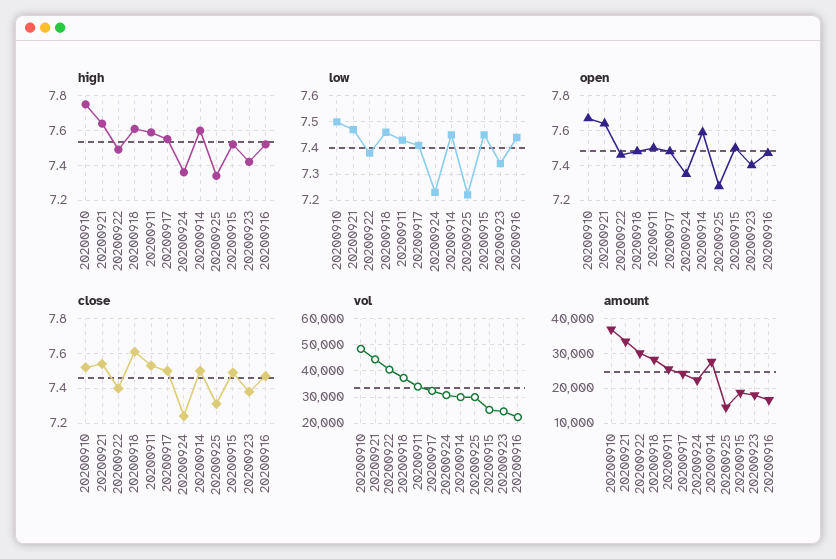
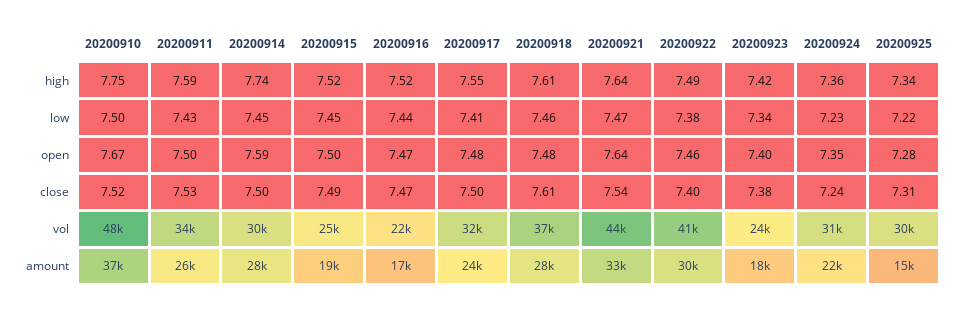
  {
    "high": {
      "20200910": 7.75,
      "20200921": 7.64,
      "20200922": 7.49,
      "20200918": 7.61,
      "20200911": 7.59,
      "20200917": 7.55,
      "20200924": 7.36,
-     "20200914": 7.6,
+     "20200914": 7.74,
      "20200925": 7.34,
      "20200915": 7.52,
      "20200923": 7.42,
      "20200916": 7.52
    },
    "low": {
      "20200910": 7.5,
      "20200921": 7.47,
      "20200922": 7.38,
      "20200918": 7.46,
      "20200911": 7.43,
      "20200917": 7.41,
      "20200924": 7.23,
      "20200914": 7.45,
      "20200925": 7.22,
      "20200915": 7.45,
      "20200923": 7.34,
      "20200916": 7.44
    },
    "open": {
      "20200910": 7.67,
      "20200921": 7.64,
      "20200922": 7.46,
      "20200918": 7.48,
      "20200911": 7.5,
      "20200917": 7.48,
      "20200924": 7.35,
      "20200914": 7.59,
      "20200925": 7.28,
      "20200915": 7.5,
      "20200923": 7.4,
      "20200916": 7.47
    },
    "close": {
      "20200910": 7.52,
      "20200921": 7.54,
      "20200922": 7.4,
      "20200918": 7.61,
      "20200911": 7.53,
      "20200917": 7.5,
      "20200924": 7.24,
      "20200914": 7.5,
      "20200925": 7.31,
      "20200915": 7.49,
      "20200923": 7.38,
      "20200916": 7.47
    },
    "vol": {
      "20200910": 48000,
      "20200921": 44000,
      "20200922": 41000,
      "20200918": 37000,
      "20200911": 34000,
      "20200917": 32000,
      "20200924": 31000,
      "20200914": 30000,
      "20200925": 30000,
      "20200915": 25000,
      "20200923": 24000,
      "20200916": 22000
    },
    "amount": {
      "20200910": 37000,
      "20200921": 33000,
      "20200922": 30000,
      "20200918": 28000,
      "20200911": 26000,
      "20200917": 24000,
      "20200924": 22000,
      "20200914": 28000,
      "20200925": 15000,
      "20200915": 19000,
      "20200923": 18000,
      "20200916": 17000
    }
  }

